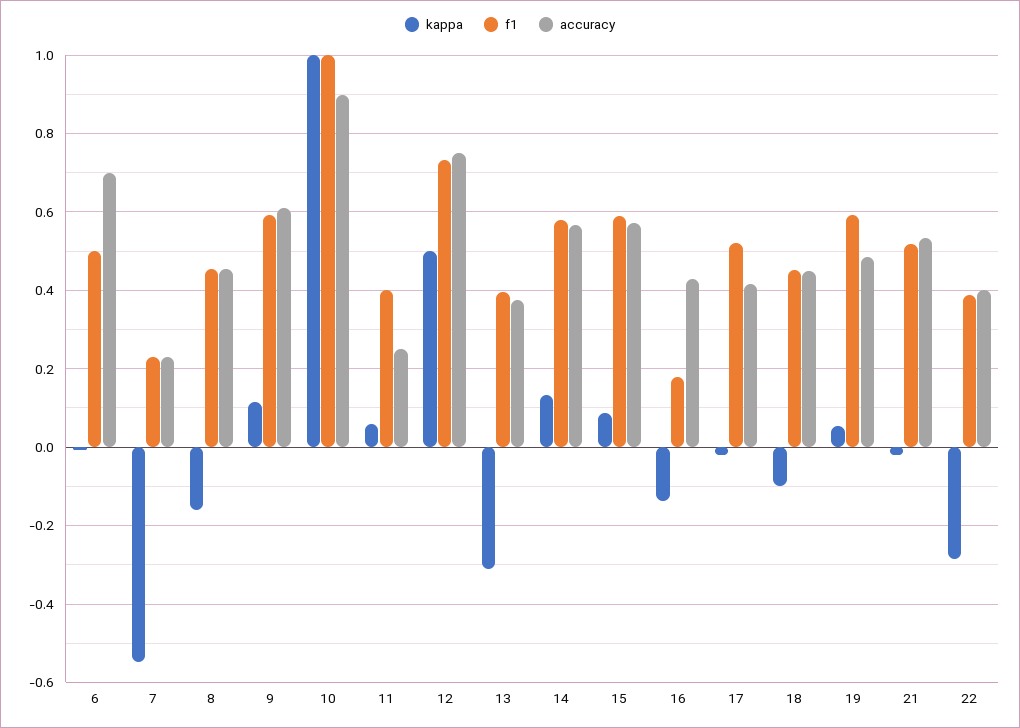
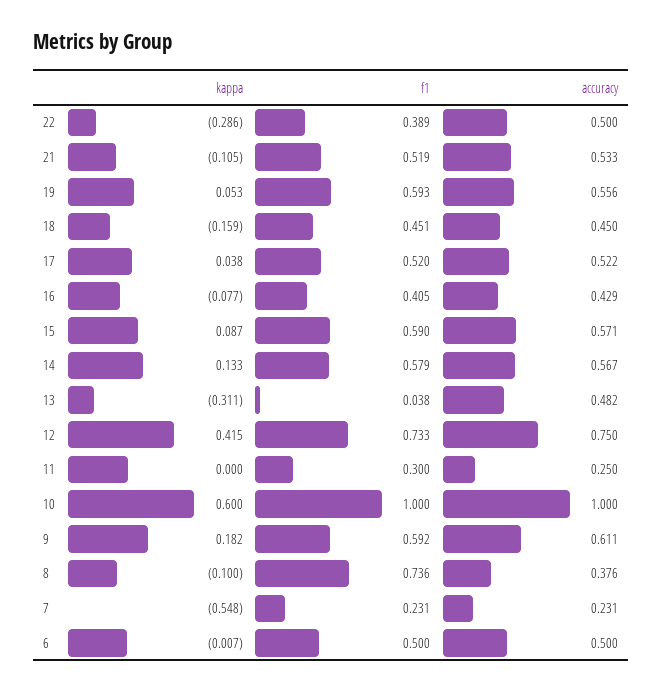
  {
    "kappa": {
      "6": -0.007,
      "7": -0.548,
-     "8": -0.16,
+     "8": -0.1,
-     "9": 0.12,
+     "9": 0.182,
-     "10": 1,
+     "10": 0.6,
-     "11": 0.06,
+     "11": 0,
-     "12": 0.5,
+     "12": 0.415,
      "13": -0.311,
      "14": 0.133,
      "15": 0.087,
-     "16": -0.14,
+     "16": -0.077,
-     "17": -0.02,
+     "17": 0.038,
-     "18": -0.1,
+     "18": -0.159,
      "19": 0.053,
-     "21": -0.02,
+     "21": -0.105,
      "22": -0.286
    },
    "f1": {
      "6": 0.5,
      "7": 0.231,
-     "8": 0.46,
+     "8": 0.736,
      "9": 0.592,
      "10": 1,
-     "11": 0.4,
+     "11": 0.3,
      "12": 0.733,
-     "13": 0.4,
+     "13": 0.038,
      "14": 0.579,
      "15": 0.59,
-     "16": 0.18,
+     "16": 0.405,
      "17": 0.52,
      "18": 0.451,
      "19": 0.593,
      "21": 0.519,
      "22": 0.389
    },
    "accuracy": {
-     "6": 0.7,
+     "6": 0.5,
      "7": 0.231,
-     "8": 0.46,
+     "8": 0.376,
      "9": 0.611,
-     "10": 0.9,
+     "10": 1,
      "11": 0.25,
      "12": 0.75,
-     "13": 0.38,
+     "13": 0.482,
      "14": 0.567,
      "15": 0.571,
      "16": 0.429,
-     "17": 0.42,
+     "17": 0.522,
      "18": 0.45,
-     "19": 0.48,
+     "19": 0.556,
      "21": 0.533,
-     "22": 0.4
+     "22": 0.5
    }
  }

